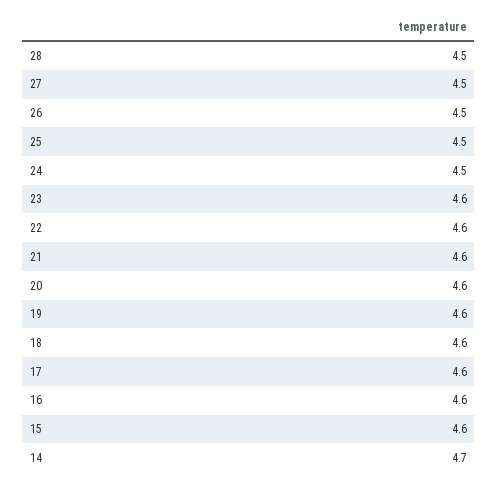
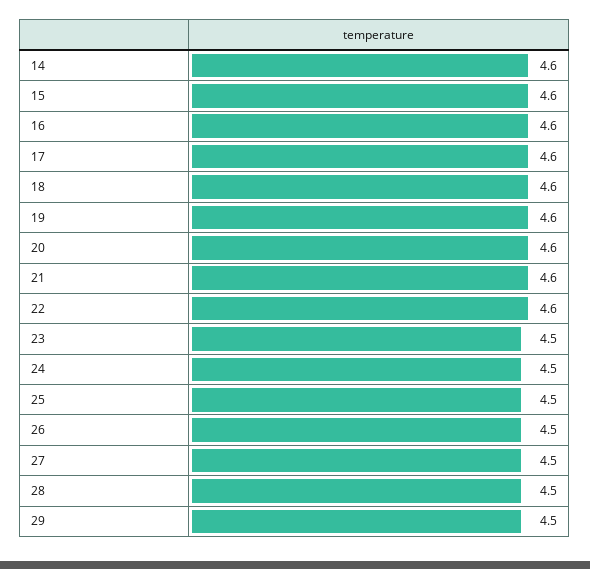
  {
    "28": 4.5,
    "27": 4.5,
    "26": 4.5,
    "25": 4.5,
    "24": 4.5,
-   "23": 4.6,
+   "23": 4.5,
    "22": 4.6,
    "21": 4.6,
    "20": 4.6,
    "19": 4.6,
    "18": 4.6,
    "17": 4.6,
    "16": 4.6,
    "15": 4.6,
-   "14": 4.7
+   "14": 4.6,
+   "29": 4.5
  }

